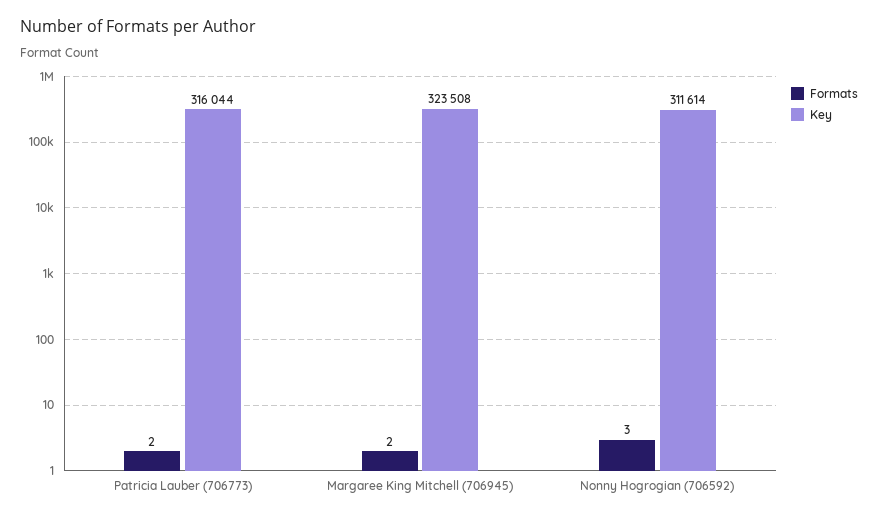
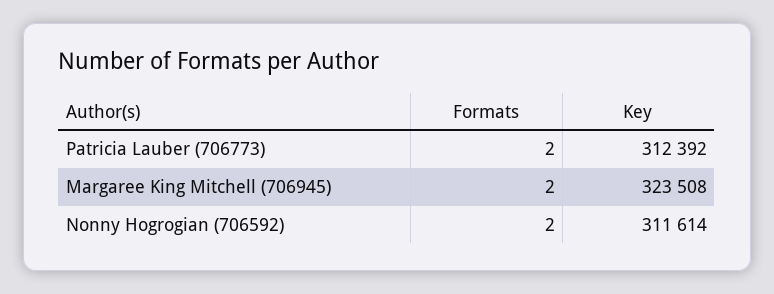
  {
    "Formats": {
      "Patricia Lauber (706773)": 2,
      "Margaree King Mitchell (706945)": 2,
-     "Nonny Hogrogian (706592)": 3
+     "Nonny Hogrogian (706592)": 2
    },
    "Key": {
-     "Patricia Lauber (706773)": 316044,
+     "Patricia Lauber (706773)": 312392,
      "Margaree King Mitchell (706945)": 323508,
      "Nonny Hogrogian (706592)": 311614
    }
  }

